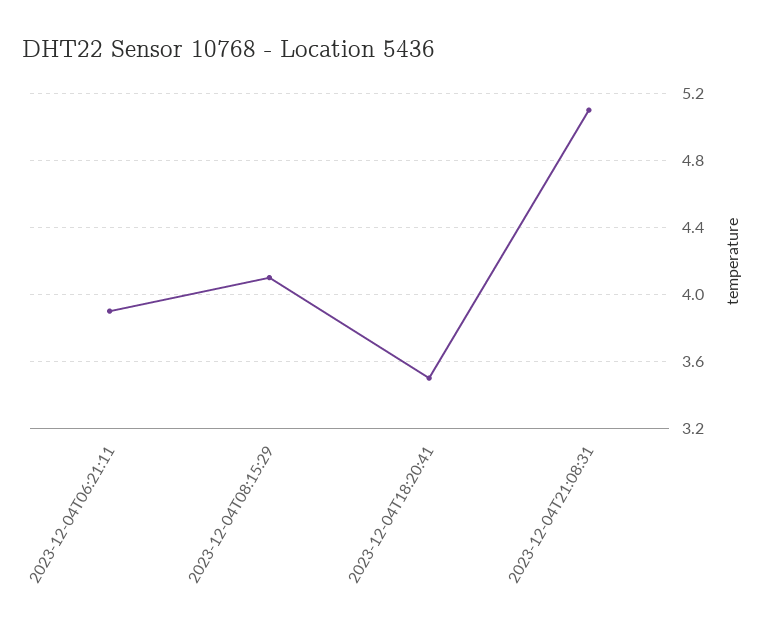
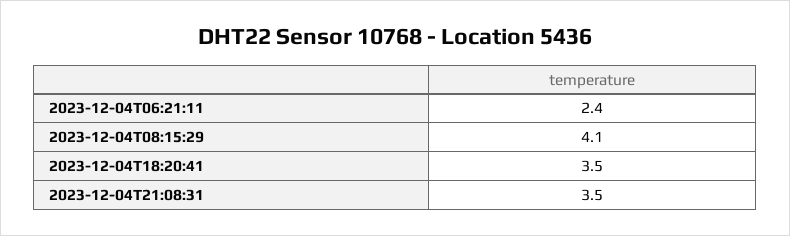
  {
-   "2023-12-04T06:21:11": 3.9,
+   "2023-12-04T06:21:11": 2.4,
    "2023-12-04T08:15:29": 4.1,
    "2023-12-04T18:20:41": 3.5,
-   "2023-12-04T21:08:31": 5.1
+   "2023-12-04T21:08:31": 3.5
  }

